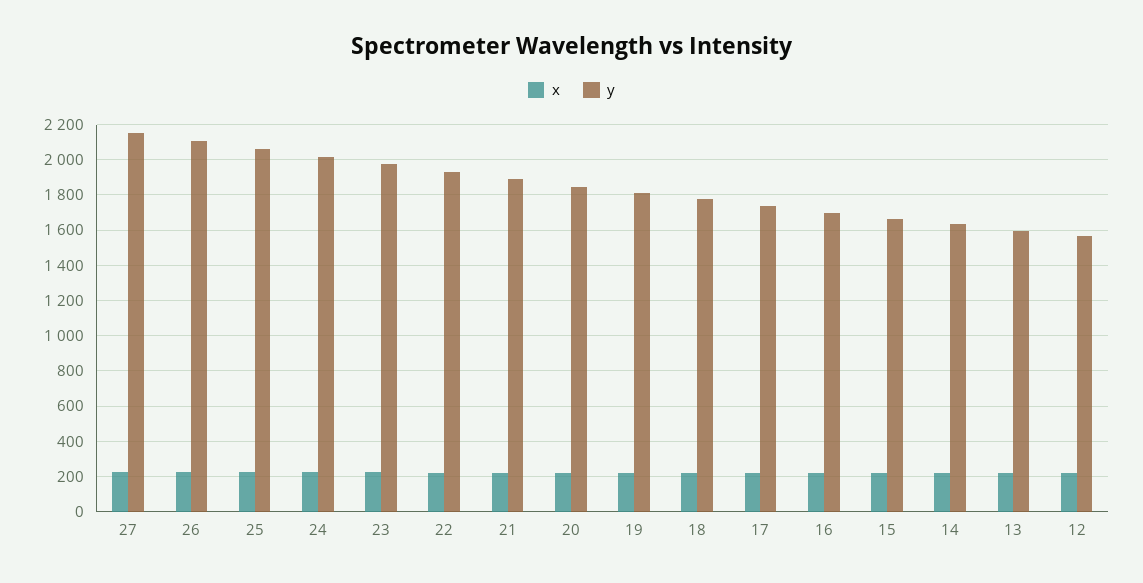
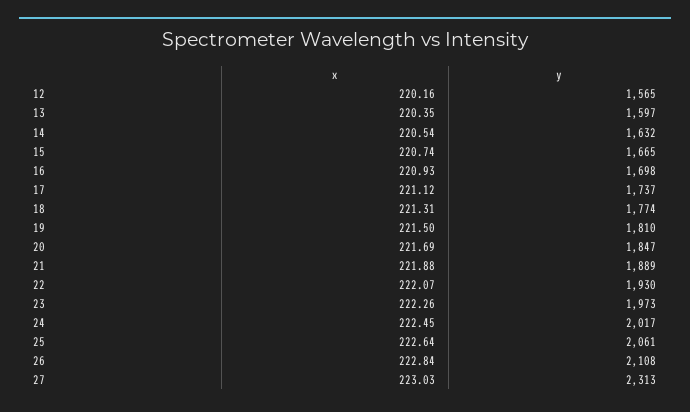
  {
    "x": {
      "27": 223.03,
      "26": 222.84,
      "25": 222.64,
      "24": 222.45,
      "23": 222.26,
      "22": 222.07,
      "21": 221.88,
      "20": 221.69,
      "19": 221.5,
      "18": 221.31,
      "17": 221.12,
      "16": 220.93,
      "15": 220.74,
      "14": 220.54,
      "13": 220.35,
      "12": 220.16
    },
    "y": {
-     "27": 2150,
+     "27": 2313,
      "26": 2108,
      "25": 2061,
      "24": 2017,
      "23": 1973,
      "22": 1930,
      "21": 1889,
      "20": 1847,
      "19": 1810,
      "18": 1774,
      "17": 1737,
      "16": 1698,
      "15": 1665,
      "14": 1632,
      "13": 1597,
      "12": 1565
    }
  }

